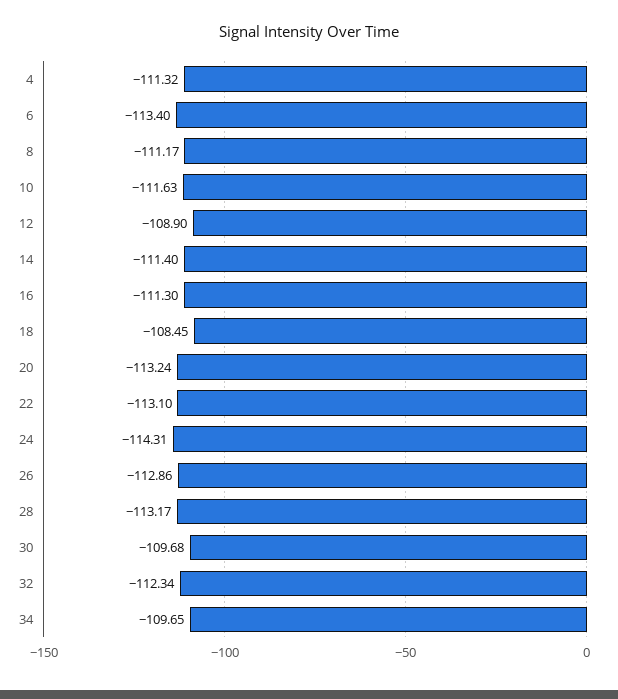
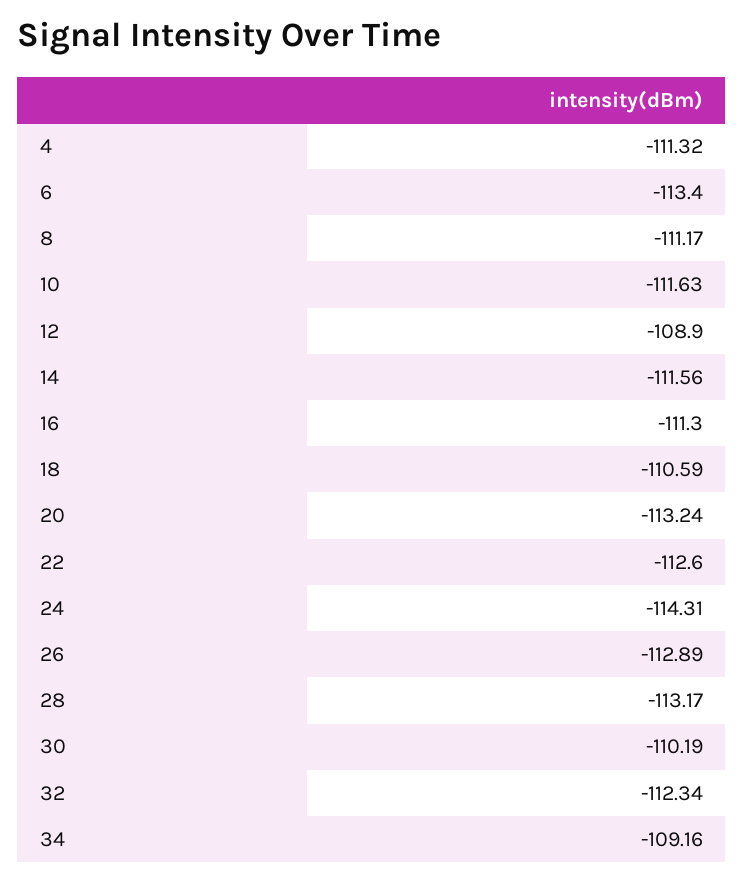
  {
    "4": -111.32,
    "6": -113.4,
    "8": -111.17,
    "10": -111.63,
    "12": -108.9,
-   "14": -111.4,
+   "14": -111.56,
    "16": -111.3,
-   "18": -108.45,
+   "18": -110.59,
    "20": -113.24,
-   "22": -113.1,
+   "22": -112.6,
    "24": -114.31,
-   "26": -112.86,
+   "26": -112.89,
    "28": -113.17,
-   "30": -109.68,
+   "30": -110.19,
    "32": -112.34,
-   "34": -109.65
+   "34": -109.16
  }

